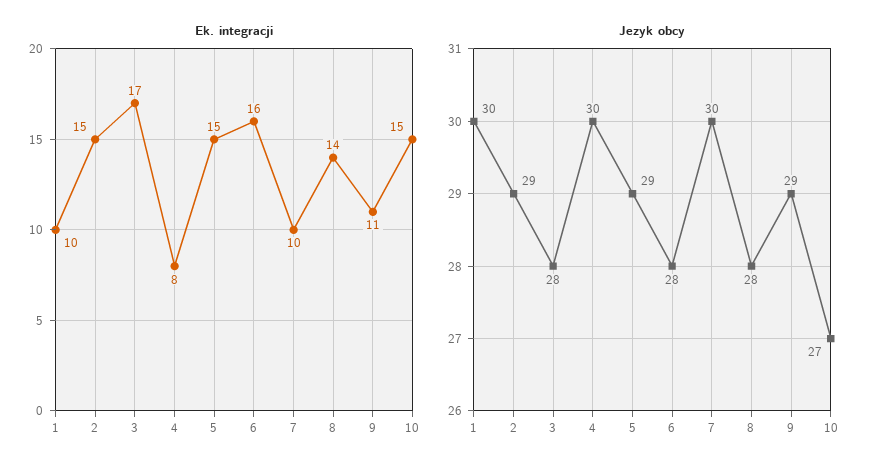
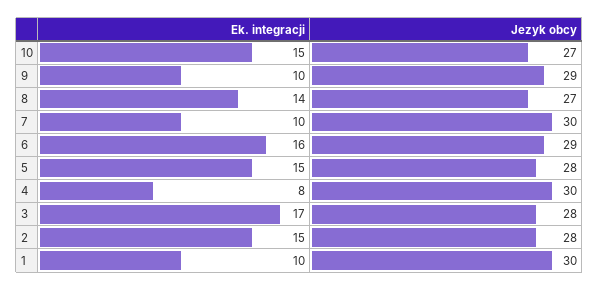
  {
    "Ek. integracji": {
      "1": 10,
      "2": 15,
      "3": 17,
      "4": 8,
      "5": 15,
      "6": 16,
      "7": 10,
      "8": 14,
-     "9": 11,
+     "9": 10,
      "10": 15
    },
    "Jezyk obcy": {
      "1": 30,
-     "2": 29,
+     "2": 28,
      "3": 28,
      "4": 30,
-     "5": 29,
+     "5": 28,
-     "6": 28,
+     "6": 29,
      "7": 30,
-     "8": 28,
+     "8": 27,
      "9": 29,
      "10": 27
    }
  }

